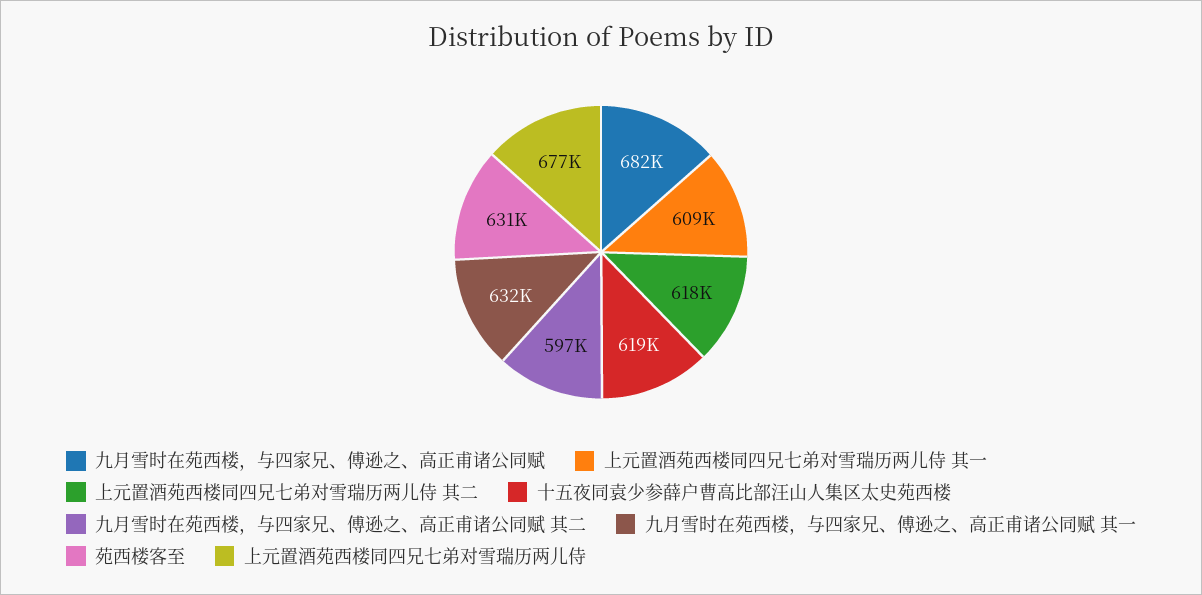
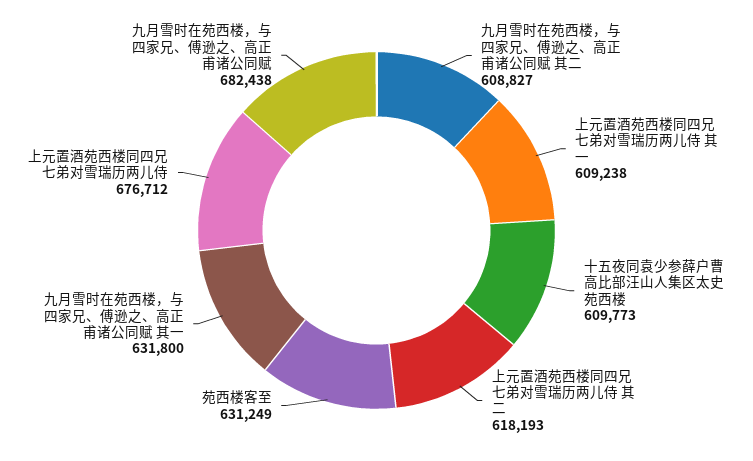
  {
    "九月雪时在苑西楼，与四家兄、傅逊之、高正甫诸公同赋": 682438,
    "上元置酒苑西楼同四兄七弟对雪瑞历两儿侍 其一": 609238,
    "上元置酒苑西楼同四兄七弟对雪瑞历两儿侍 其二": 618193,
-   "十五夜同袁少参薛户曹高比部汪山人集区太史苑西楼": 619000,
+   "十五夜同袁少参薛户曹高比部汪山人集区太史苑西楼": 609773,
-   "九月雪时在苑西楼，与四家兄、傅逊之、高正甫诸公同赋 其二": 597000,
+   "九月雪时在苑西楼，与四家兄、傅逊之、高正甫诸公同赋 其二": 608827,
    "九月雪时在苑西楼，与四家兄、傅逊之、高正甫诸公同赋 其一": 631800,
    "苑西楼客至": 631249,
    "上元置酒苑西楼同四兄七弟对雪瑞历两儿侍": 676712
  }

